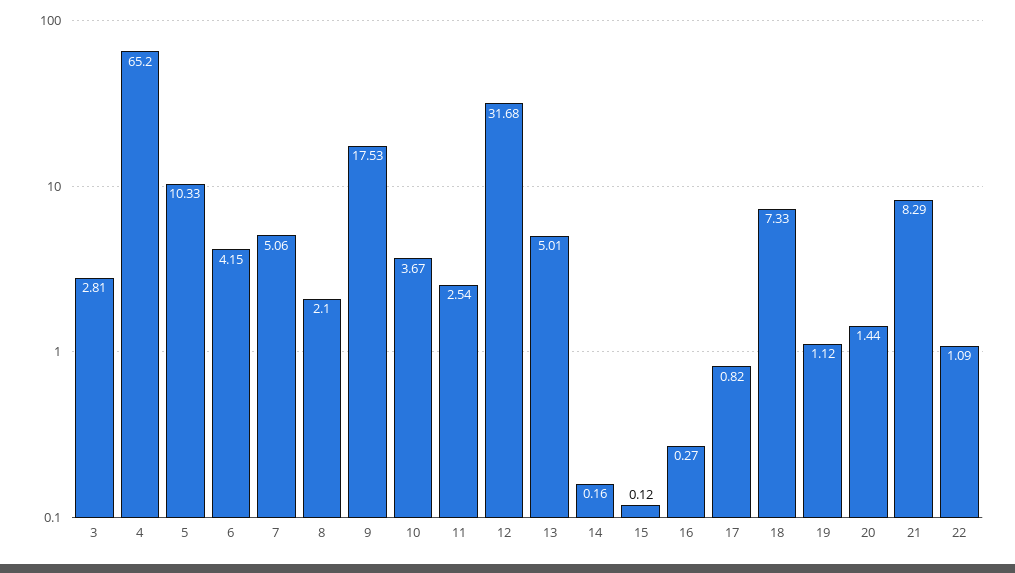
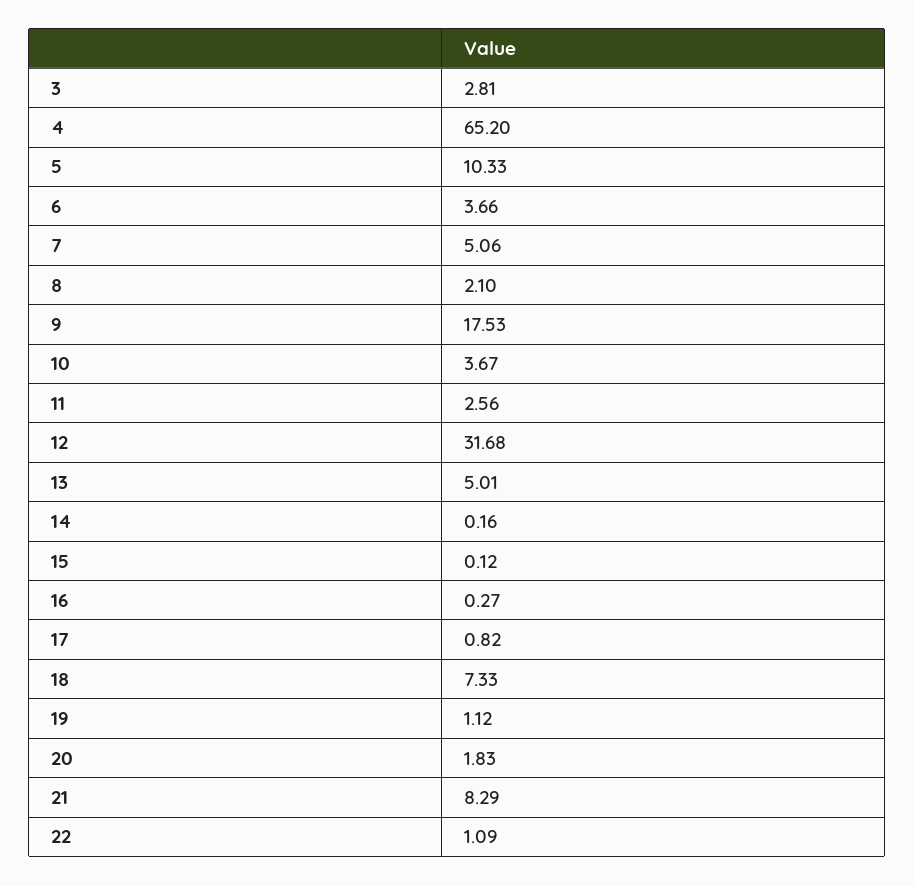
  {
    "3": 2.81,
    "4": 65.2,
    "5": 10.33,
-   "6": 4.15,
+   "6": 3.66,
    "7": 5.06,
    "8": 2.1,
    "9": 17.53,
    "10": 3.67,
-   "11": 2.54,
+   "11": 2.56,
    "12": 31.68,
    "13": 5.01,
    "14": 0.16,
    "15": 0.12,
    "16": 0.27,
    "17": 0.82,
    "18": 7.33,
    "19": 1.12,
-   "20": 1.44,
+   "20": 1.83,
    "21": 8.29,
    "22": 1.09
  }

